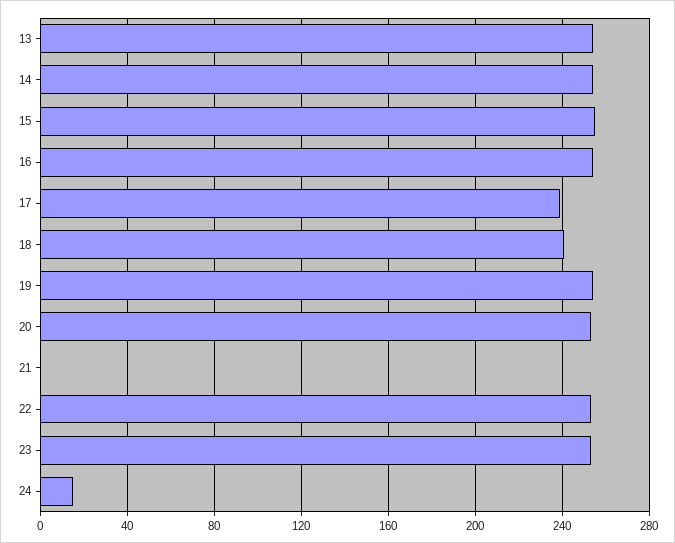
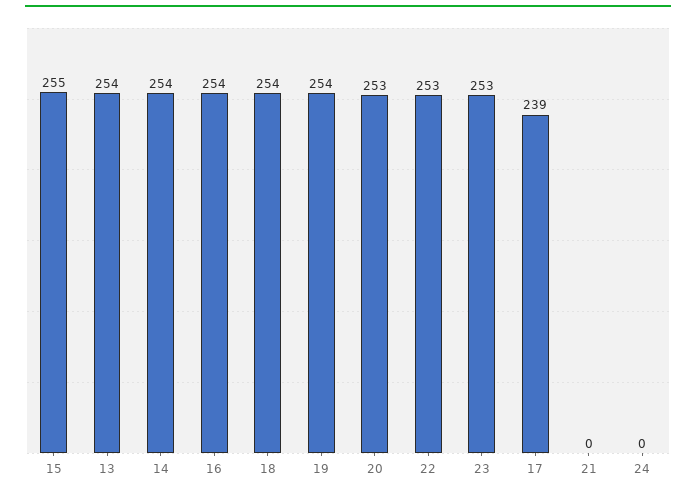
  {
    "13": 254,
    "14": 254,
    "15": 255,
    "16": 254,
    "17": 239,
-   "18": 240,
+   "18": 254,
    "19": 254,
    "20": 253,
    "21": 0,
    "22": 253,
    "23": 253,
-   "24": 15
+   "24": 0
  }

